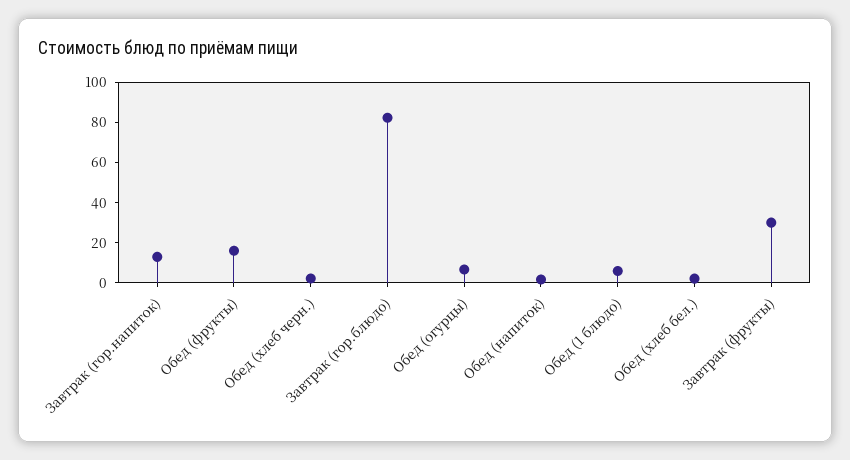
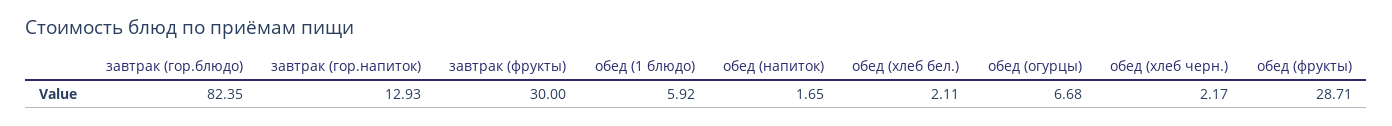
  {
    "Завтрак (гор.напиток)": 12.93,
-   "Обед (фрукты)": 15,
+   "Обед (фрукты)": 28.71,
    "Обед (хлеб черн.)": 2.17,
    "Завтрак (гор.блюдо)": 82.35,
    "Обед (огурцы)": 6.68,
    "Обед (напиток)": 1.65,
    "Обед (1 блюдо)": 5.92,
    "Обед (хлеб бел.)": 2.11,
    "Завтрак (фрукты)": 30
  }

